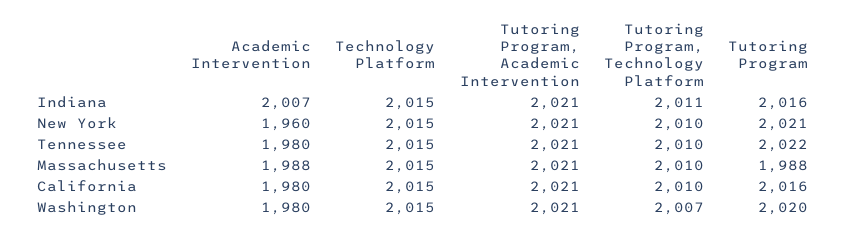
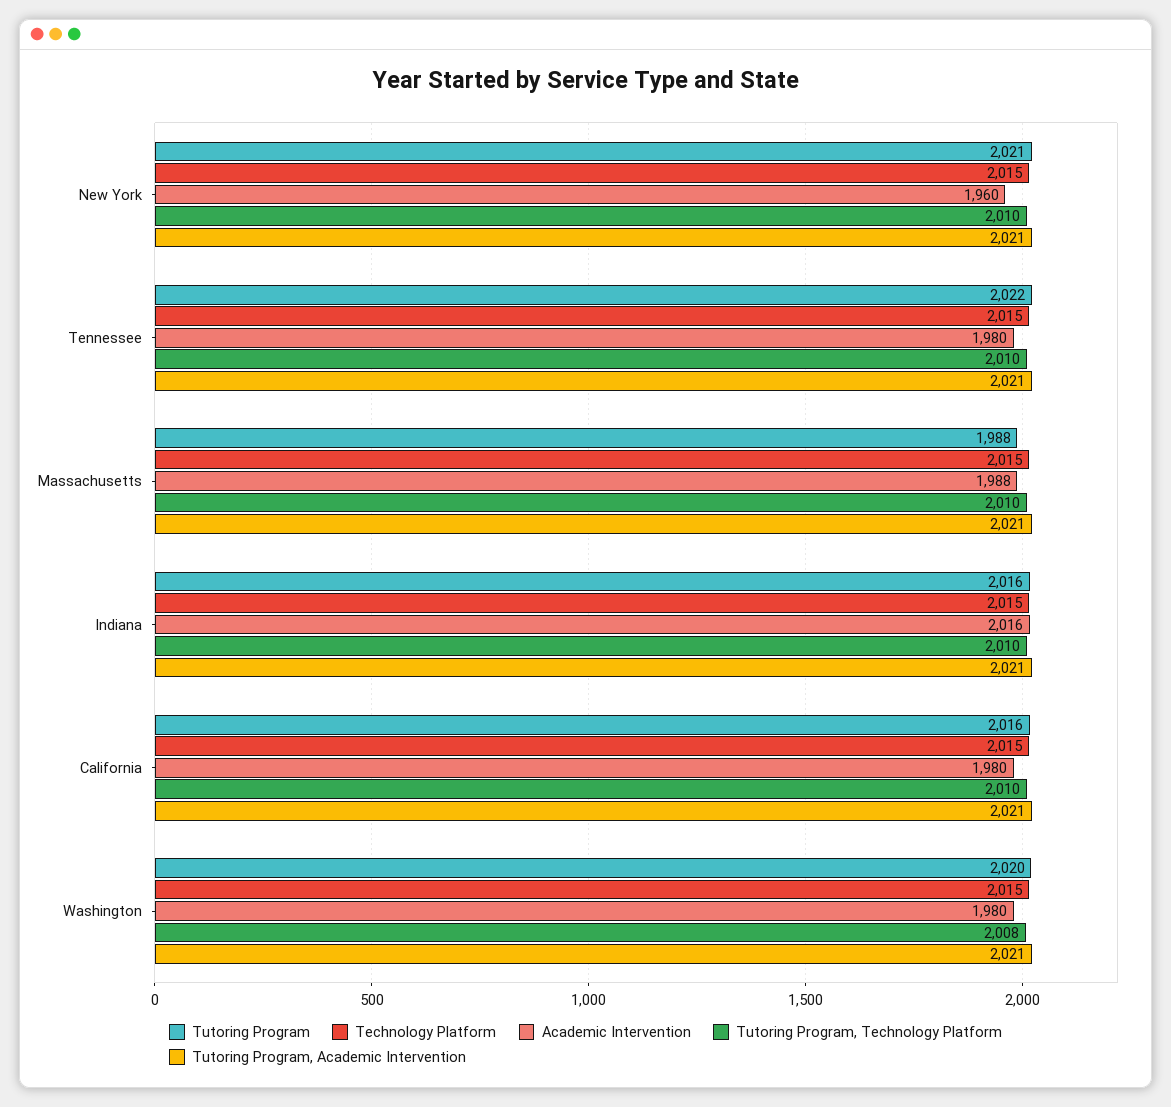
  {
    "Academic Intervention": {
-     "Indiana": 2007,
+     "Indiana": 2016,
      "New York": 1960,
      "Tennessee": 1980,
      "Massachusetts": 1988,
      "California": 1980,
      "Washington": 1980
    },
    "Technology Platform": {
      "Indiana": 2015,
      "New York": 2015,
      "Tennessee": 2015,
      "Massachusetts": 2015,
      "California": 2015,
      "Washington": 2015
    },
    "Tutoring Program, Academic Intervention": {
      "Indiana": 2021,
      "New York": 2021,
      "Tennessee": 2021,
      "Massachusetts": 2021,
      "California": 2021,
      "Washington": 2021
    },
    "Tutoring Program, Technology Platform": {
-     "Indiana": 2011,
+     "Indiana": 2010,
      "New York": 2010,
      "Tennessee": 2010,
      "Massachusetts": 2010,
      "California": 2010,
-     "Washington": 2007
+     "Washington": 2008
    },
    "Tutoring Program": {
      "Indiana": 2016,
      "New York": 2021,
      "Tennessee": 2022,
      "Massachusetts": 1988,
      "California": 2016,
      "Washington": 2020
    }
  }

